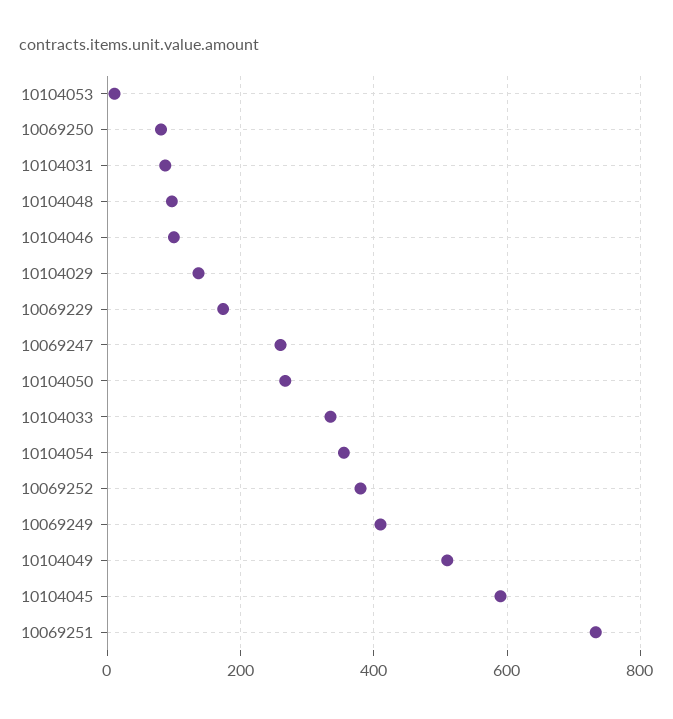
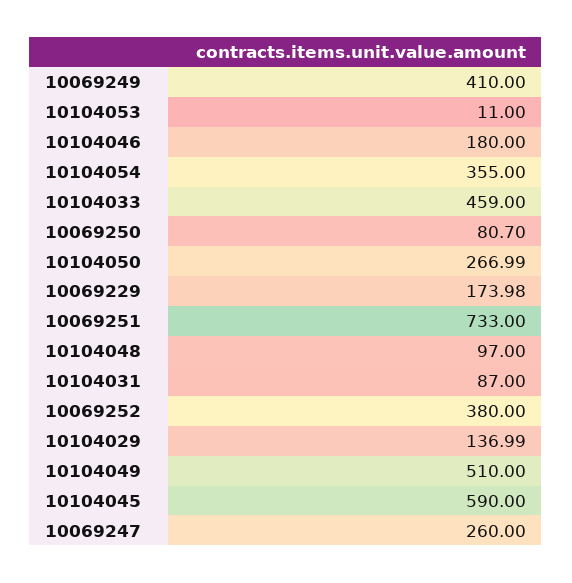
  {
    "10104053": 11,
    "10069250": 80.7,
    "10104031": 87,
    "10104048": 97,
-   "10104046": 100,
+   "10104046": 180,
    "10104029": 136.99,
    "10069229": 173.98,
    "10069247": 260,
    "10104050": 266.99,
-   "10104033": 340,
+   "10104033": 459,
    "10104054": 355,
    "10069252": 380,
    "10069249": 410,
    "10104049": 510,
    "10104045": 590,
    "10069251": 733
  }

